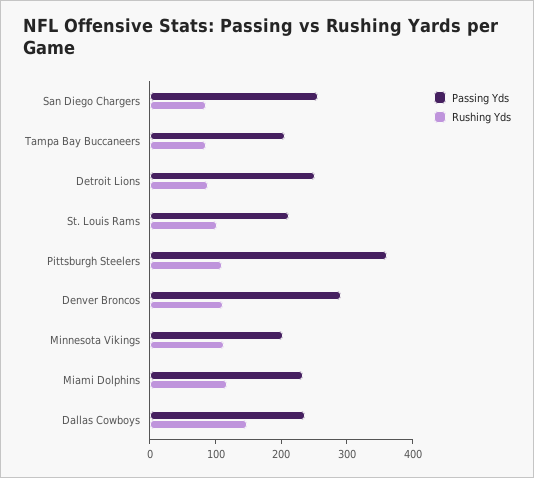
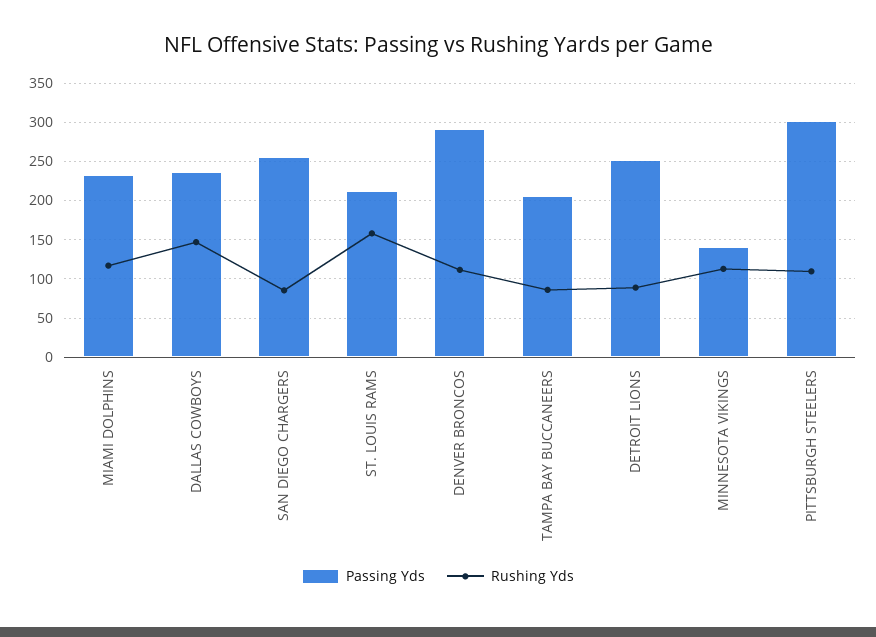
  {
    "Passing Yds": {
      "San Diego Chargers": 260,
      "Tampa Bay Buccaneers": 210,
      "Detroit Lions": 250,
      "St. Louis Rams": 210,
-     "Pittsburgh Steelers": 360,
+     "Pittsburgh Steelers": 300,
      "Denver Broncos": 290,
-     "Minnesota Vikings": 200,
+     "Minnesota Vikings": 140,
      "Miami Dolphins": 230,
      "Dallas Cowboys": 240
    },
    "Rushing Yds": {
      "San Diego Chargers": 90,
      "Tampa Bay Buccaneers": 90,
      "Detroit Lions": 90,
-     "St. Louis Rams": 100,
+     "St. Louis Rams": 160,
      "Pittsburgh Steelers": 110,
      "Denver Broncos": 110,
      "Minnesota Vikings": 110,
      "Miami Dolphins": 120,
      "Dallas Cowboys": 150
    }
  }

